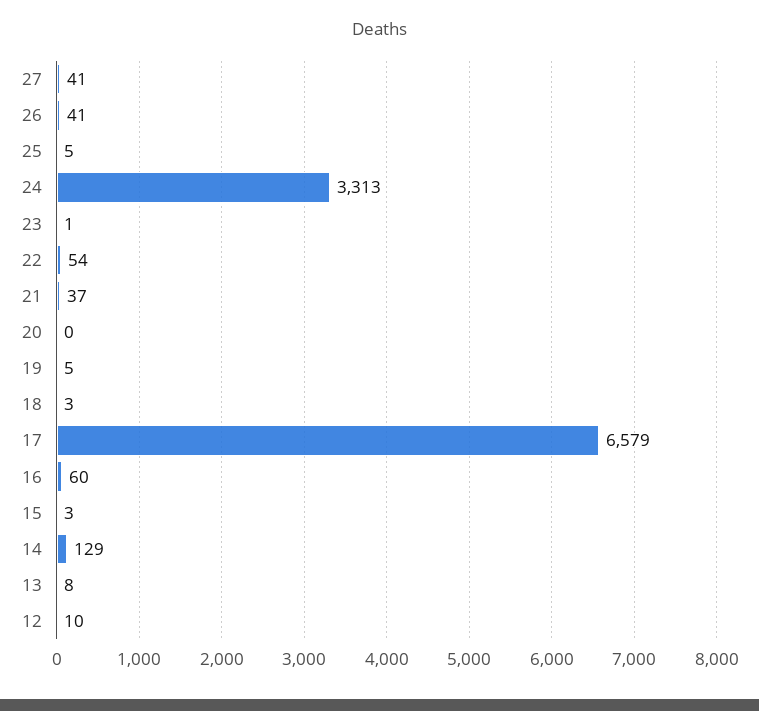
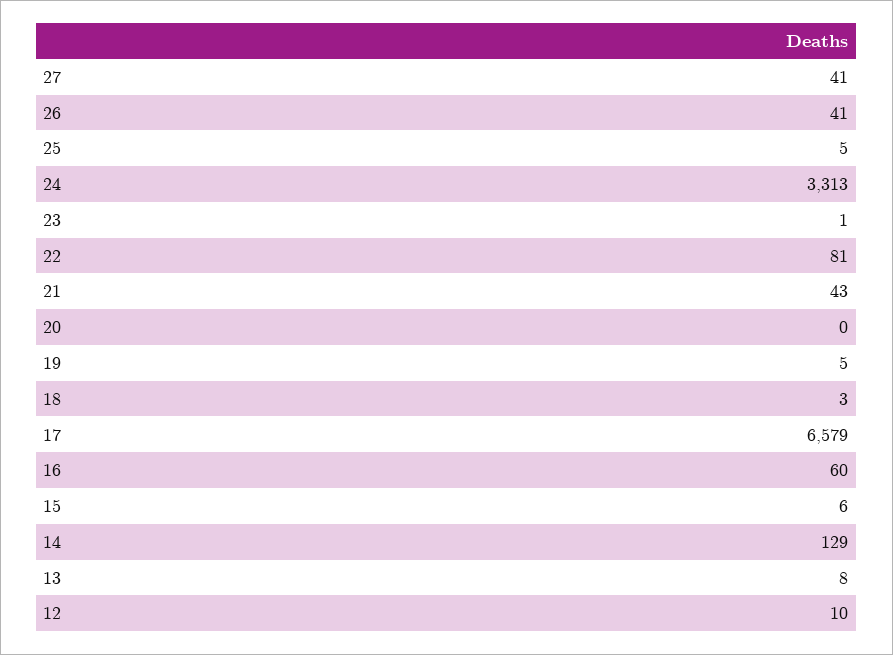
  {
    "27": 41,
    "26": 41,
    "25": 5,
    "24": 3313,
    "23": 1,
-   "22": 54,
+   "22": 81,
-   "21": 37,
+   "21": 43,
    "20": 0,
    "19": 5,
    "18": 3,
    "17": 6579,
    "16": 60,
-   "15": 3,
+   "15": 6,
    "14": 129,
    "13": 8,
    "12": 10
  }

